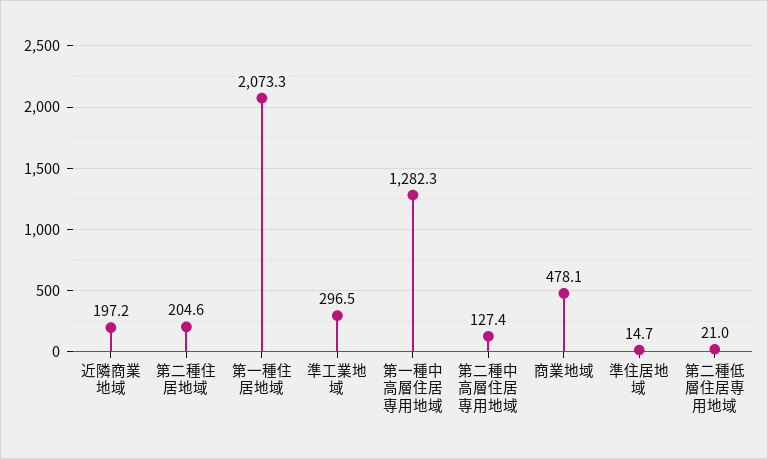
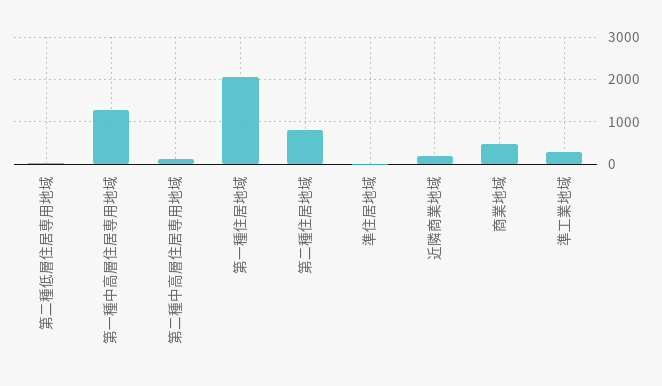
  {
    "近隣商業地域": 197.2,
-   "第二種住居地域": 204.6,
+   "第二種住居地域": 800,
    "第一種住居地域": 2073.3,
    "準工業地域": 296.5,
    "第一種中高層住居専用地域": 1282.3,
    "第二種中高層住居専用地域": 127.4,
    "商業地域": 478.1,
    "準住居地域": 14.7,
    "第二種低層住居専用地域": 21
  }

